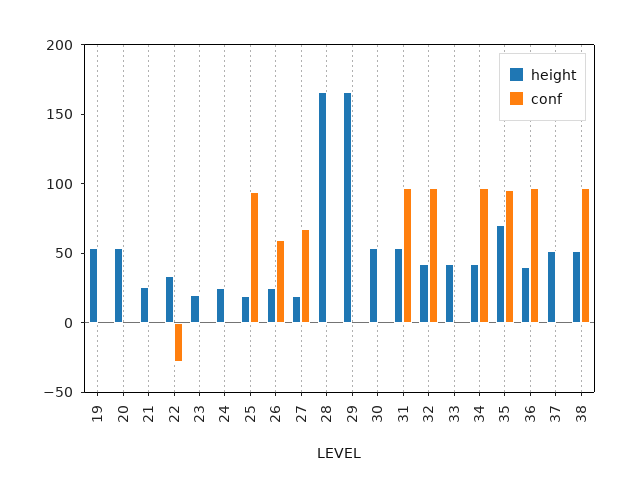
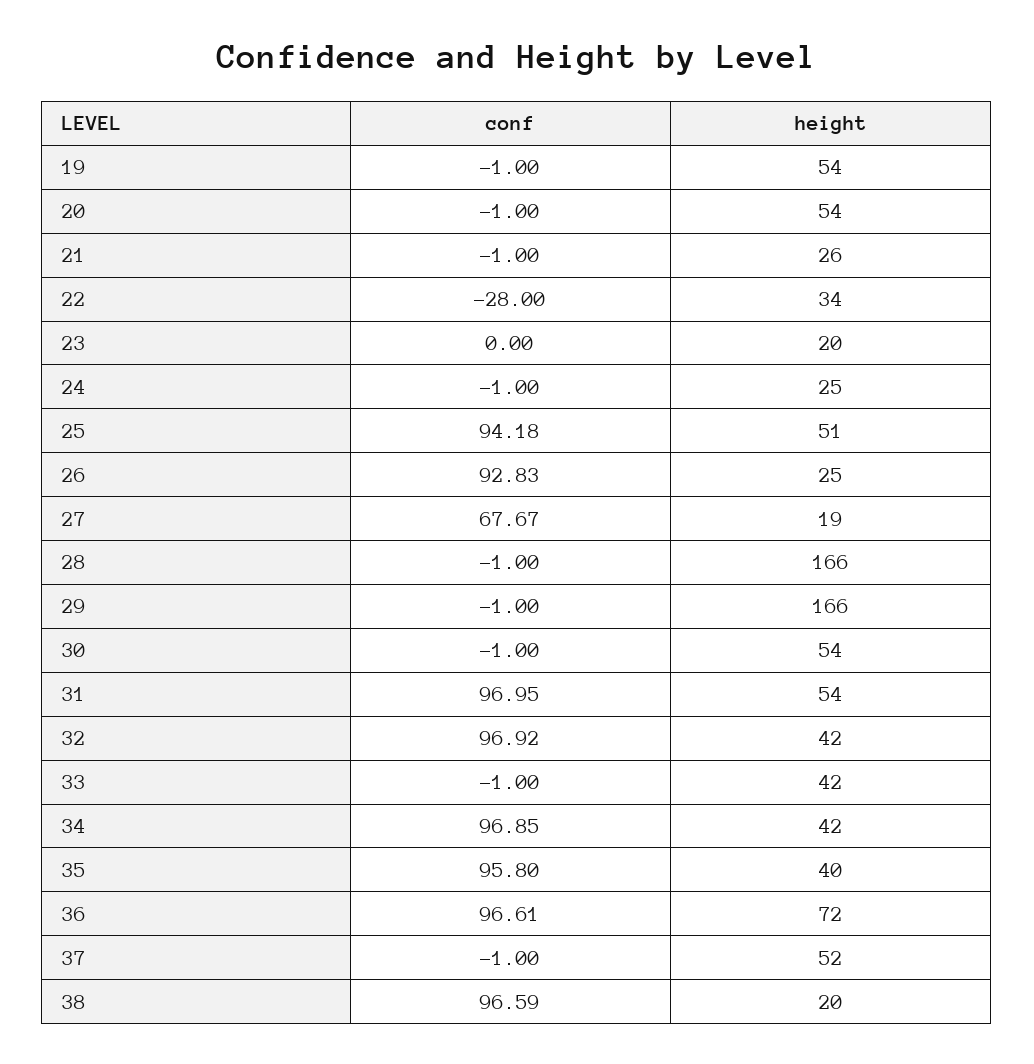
  {
    "height": {
      "19": 54,
      "20": 54,
      "21": 26,
      "22": 34,
      "23": 20,
      "24": 25,
-     "25": 20,
+     "25": 51,
      "26": 25,
      "27": 19,
      "28": 166,
      "29": 166,
      "30": 54,
      "31": 54,
      "32": 42,
      "33": 42,
      "34": 42,
-     "35": 70,
+     "35": 40,
-     "36": 40,
+     "36": 72,
      "37": 52,
-     "38": 50
+     "38": 20
    },
    "conf": {
      "19": -1,
      "20": -1,
      "21": -1,
      "22": -28,
      "23": 0,
      "24": -1,
      "25": 94.18,
-     "26": 60,
+     "26": 92.83,
      "27": 67.67,
      "28": -1,
      "29": -1,
      "30": -1,
      "31": 96.95,
      "32": 96.92,
      "33": -1,
      "34": 96.85,
      "35": 95.8,
      "36": 96.61,
      "37": -1,
      "38": 96.59
    }
  }

